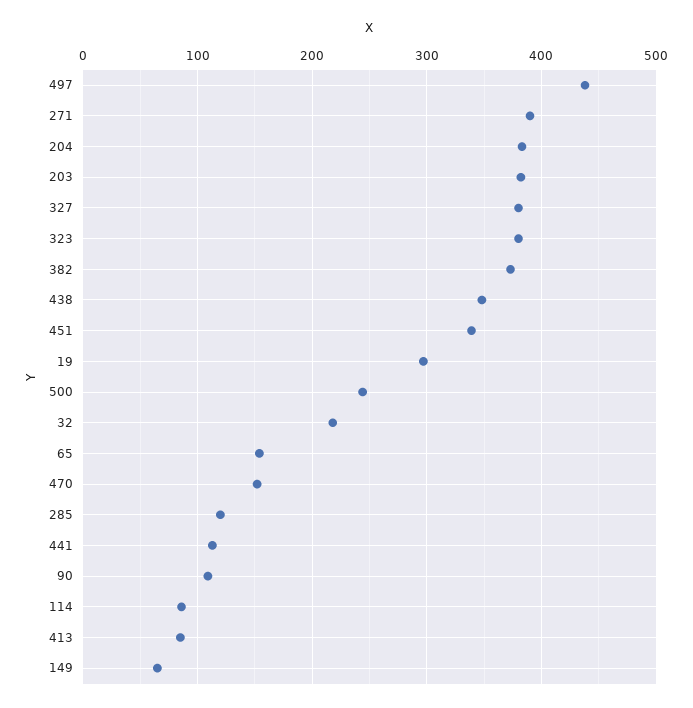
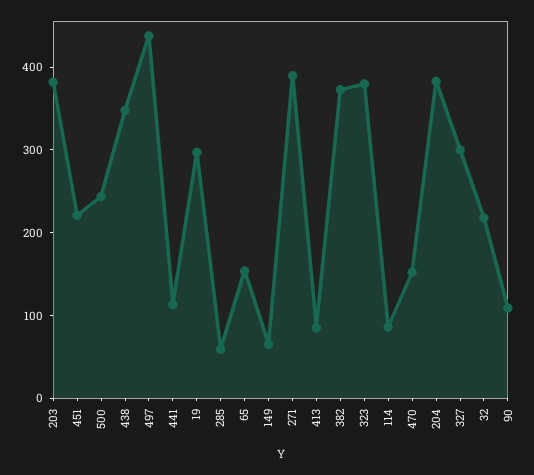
  {
    "497": 440,
    "271": 390,
    "204": 380,
    "203": 380,
-   "327": 380,
+   "327": 300,
    "323": 380,
    "382": 370,
    "438": 350,
-   "451": 340,
+   "451": 220,
    "19": 300,
    "500": 240,
    "32": 220,
    "65": 150,
    "470": 150,
-   "285": 120,
+   "285": 60,
    "441": 110,
    "90": 110,
    "114": 90,
    "413": 90,
    "149": 70
  }

